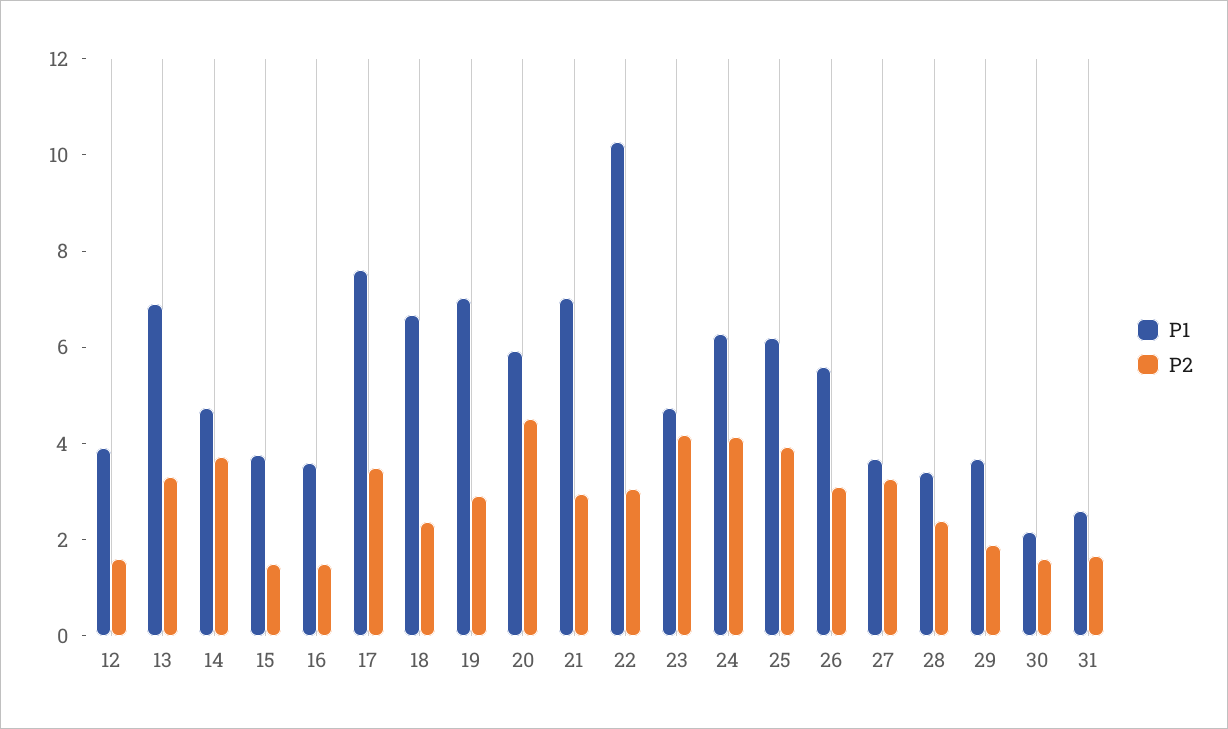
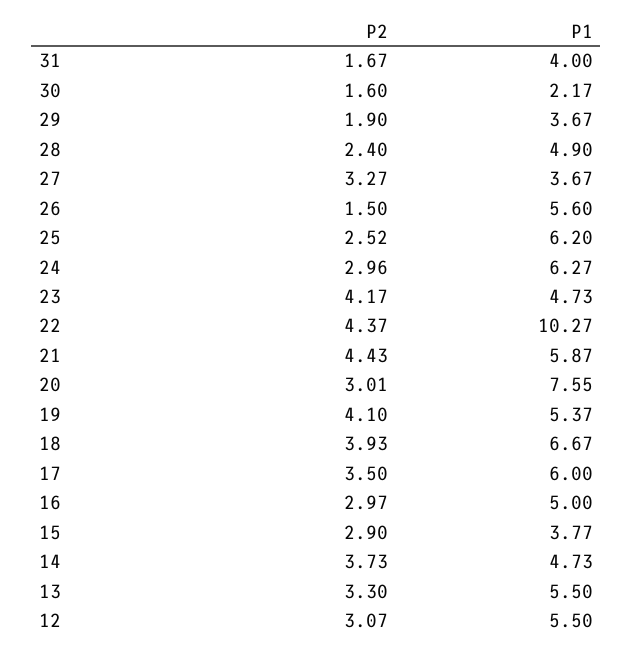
  {
    "P1": {
-     "12": 4,
+     "12": 5.5,
-     "13": 7,
+     "13": 5.5,
      "14": 4.73,
      "15": 3.77,
-     "16": 3.5,
+     "16": 5,
-     "17": 7.5,
+     "17": 6,
      "18": 6.67,
-     "19": 7,
+     "19": 5.37,
-     "20": 6,
+     "20": 7.55,
-     "21": 7,
+     "21": 5.87,
      "22": 10.27,
      "23": 4.73,
      "24": 6.27,
      "25": 6.2,
      "26": 5.6,
      "27": 3.67,
-     "28": 3.5,
+     "28": 4.9,
      "29": 3.67,
      "30": 2.17,
-     "31": 2.5
+     "31": 4
    },
    "P2": {
-     "12": 1.5,
+     "12": 3.07,
      "13": 3.3,
      "14": 3.73,
-     "15": 1.5,
+     "15": 2.9,
-     "16": 1.5,
+     "16": 2.97,
      "17": 3.5,
-     "18": 2.5,
+     "18": 3.93,
-     "19": 3,
+     "19": 4.1,
-     "20": 4.5,
+     "20": 3.01,
-     "21": 3,
+     "21": 4.43,
-     "22": 3,
+     "22": 4.37,
      "23": 4.17,
-     "24": 4,
+     "24": 2.96,
-     "25": 4,
+     "25": 2.52,
-     "26": 3,
+     "26": 1.5,
      "27": 3.27,
      "28": 2.4,
      "29": 1.9,
      "30": 1.6,
      "31": 1.67
    }
  }

